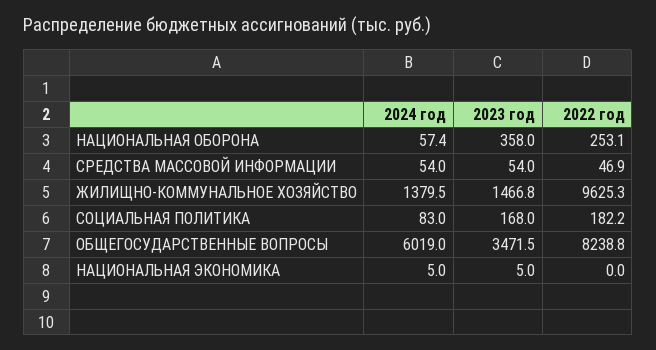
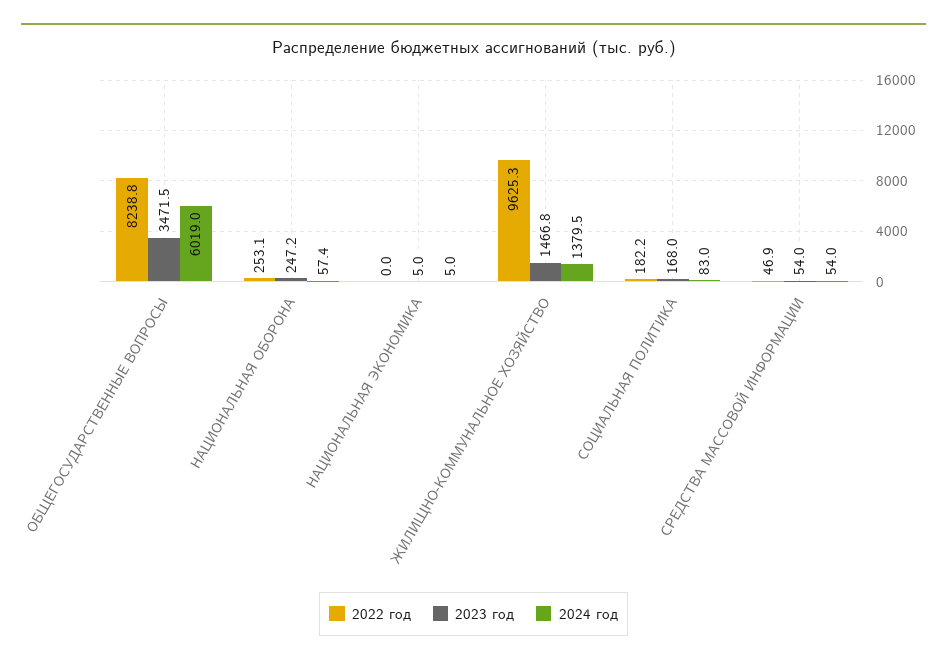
  {
    "2024 год": {
      "НАЦИОНАЛЬНАЯ ОБОРОНА": 57.4,
      "СРЕДСТВА МАССОВОЙ ИНФОРМАЦИИ": 54,
      "ЖИЛИЩНО-КОММУНАЛЬНОЕ ХОЗЯЙСТВО": 1379.5,
      "СОЦИАЛЬНАЯ ПОЛИТИКА": 83,
      "ОБЩЕГОСУДАРСТВЕННЫЕ ВОПРОСЫ": 6019,
      "НАЦИОНАЛЬНАЯ ЭКОНОМИКА": 5
    },
    "2023 год": {
-     "НАЦИОНАЛЬНАЯ ОБОРОНА": 358,
+     "НАЦИОНАЛЬНАЯ ОБОРОНА": 247.2,
      "СРЕДСТВА МАССОВОЙ ИНФОРМАЦИИ": 54,
      "ЖИЛИЩНО-КОММУНАЛЬНОЕ ХОЗЯЙСТВО": 1466.8,
      "СОЦИАЛЬНАЯ ПОЛИТИКА": 168,
      "ОБЩЕГОСУДАРСТВЕННЫЕ ВОПРОСЫ": 3471.5,
      "НАЦИОНАЛЬНАЯ ЭКОНОМИКА": 5
    },
    "2022 год": {
      "НАЦИОНАЛЬНАЯ ОБОРОНА": 253.1,
      "СРЕДСТВА МАССОВОЙ ИНФОРМАЦИИ": 46.9,
      "ЖИЛИЩНО-КОММУНАЛЬНОЕ ХОЗЯЙСТВО": 9625.3,
      "СОЦИАЛЬНАЯ ПОЛИТИКА": 182.2,
      "ОБЩЕГОСУДАРСТВЕННЫЕ ВОПРОСЫ": 8238.8,
      "НАЦИОНАЛЬНАЯ ЭКОНОМИКА": 0
    }
  }

